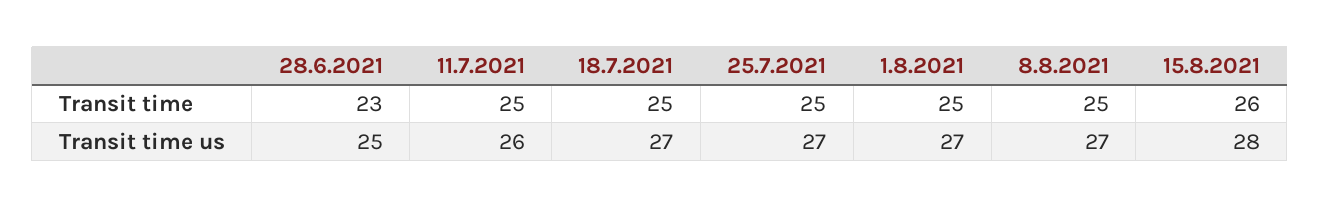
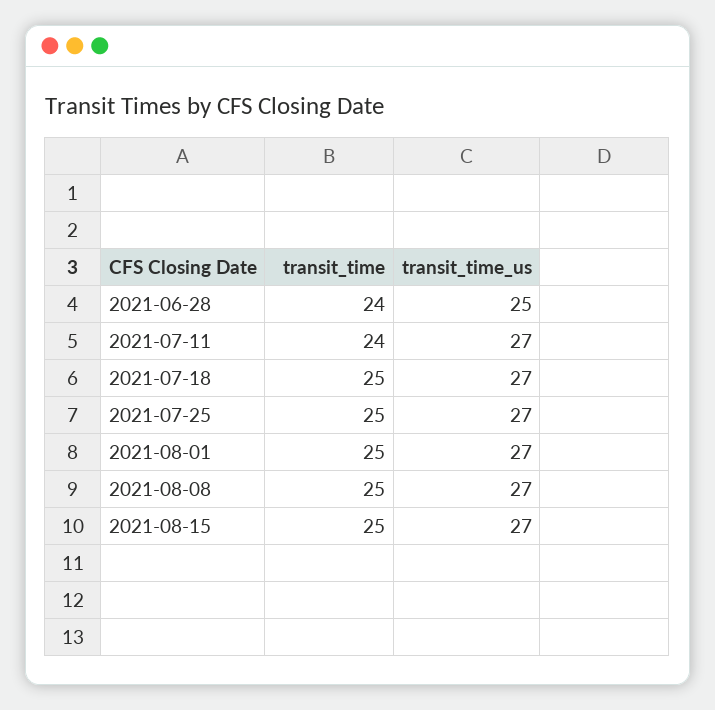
  {
    "28.6.2021": {
-     "Transit time": 23,
+     "Transit time": 24,
      "Transit time us": 25
    },
    "11.7.2021": {
-     "Transit time": 25,
+     "Transit time": 24,
-     "Transit time us": 26
+     "Transit time us": 27
    },
    "18.7.2021": {
      "Transit time": 25,
      "Transit time us": 27
    },
    "25.7.2021": {
      "Transit time": 25,
      "Transit time us": 27
    },
    "1.8.2021": {
      "Transit time": 25,
      "Transit time us": 27
    },
    "8.8.2021": {
      "Transit time": 25,
      "Transit time us": 27
    },
    "15.8.2021": {
-     "Transit time": 26,
+     "Transit time": 25,
-     "Transit time us": 28
+     "Transit time us": 27
    }
  }

